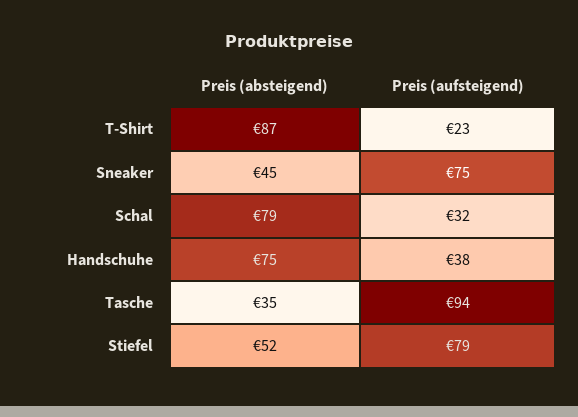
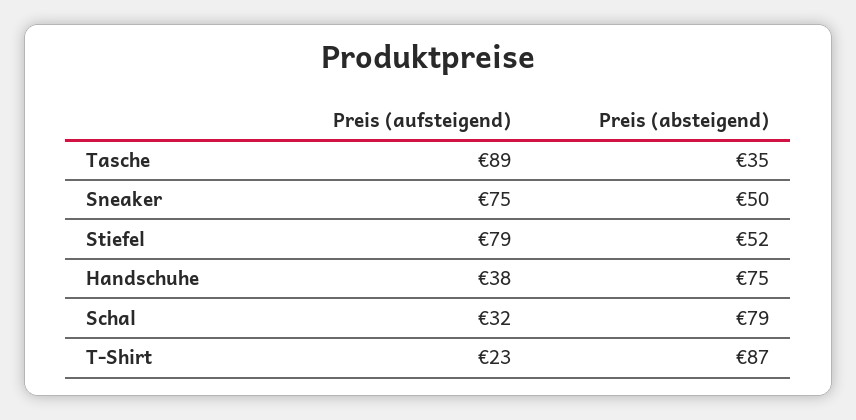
  {
    "Preis (absteigend)": {
      "T-Shirt": 87,
-     "Sneaker": 45,
+     "Sneaker": 50,
      "Schal": 79,
      "Handschuhe": 75,
      "Tasche": 35,
      "Stiefel": 52
    },
    "Preis (aufsteigend)": {
      "T-Shirt": 23,
      "Sneaker": 75,
      "Schal": 32,
      "Handschuhe": 38,
-     "Tasche": 94,
+     "Tasche": 89,
      "Stiefel": 79
    }
  }

